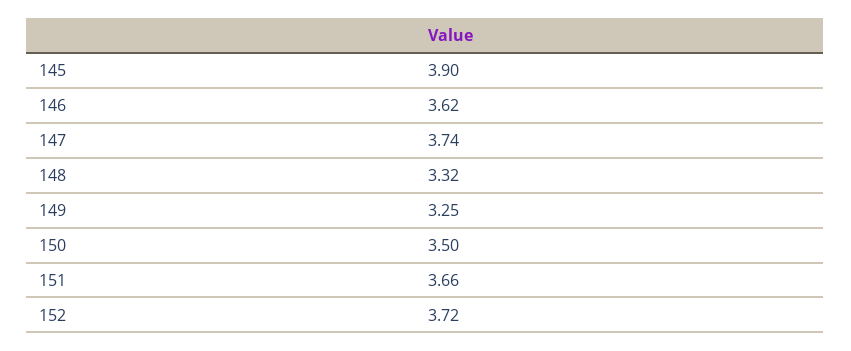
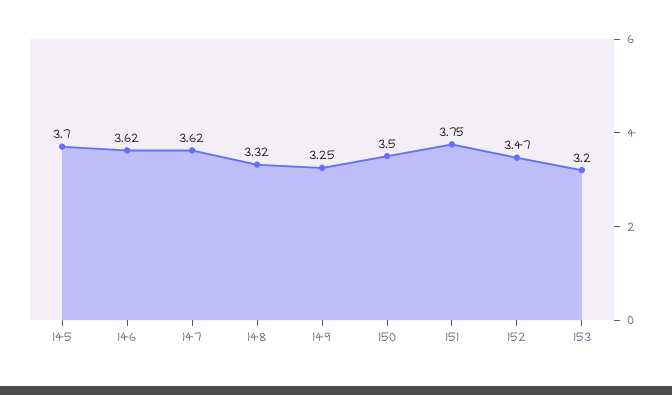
  {
-   "145": 3.9,
+   "145": 3.7,
    "146": 3.62,
-   "147": 3.74,
+   "147": 3.62,
    "148": 3.32,
    "149": 3.25,
    "150": 3.5,
-   "151": 3.66,
+   "151": 3.75,
-   "152": 3.72
+   "152": 3.47,
+   "153": 3.2
  }

